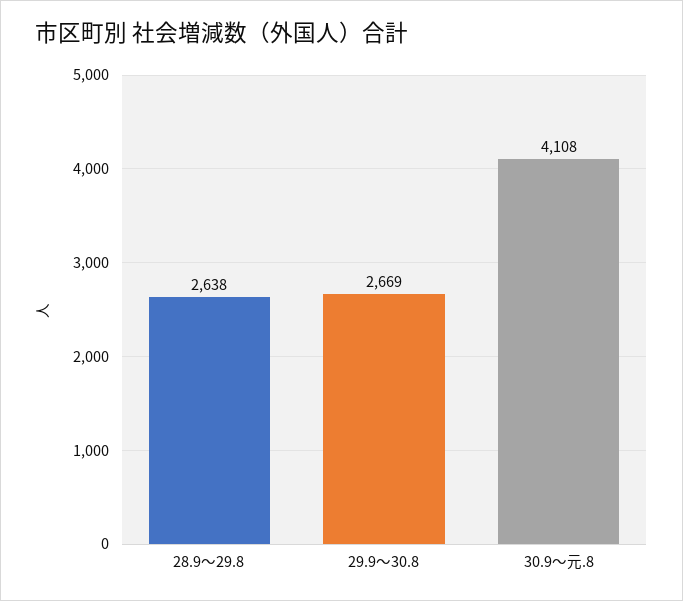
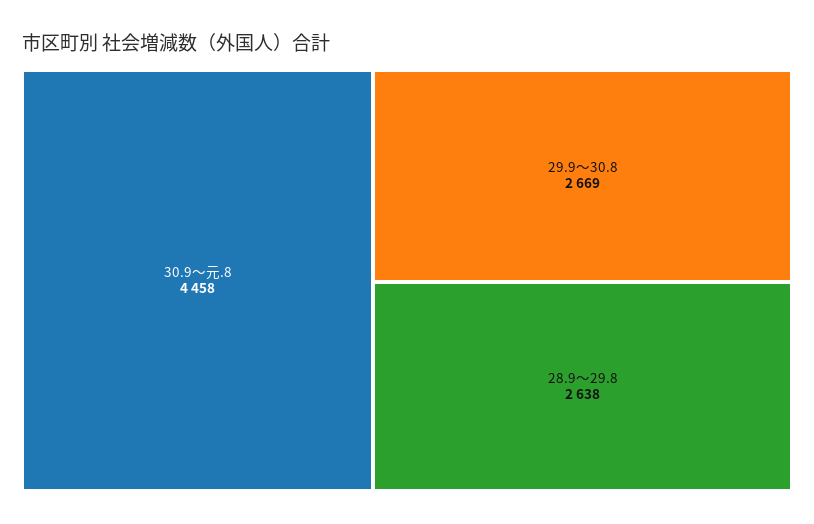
  {
    "28.9～29.8": 2638,
    "29.9～30.8": 2669,
-   "30.9～元.8": 4108
+   "30.9～元.8": 4458
  }

